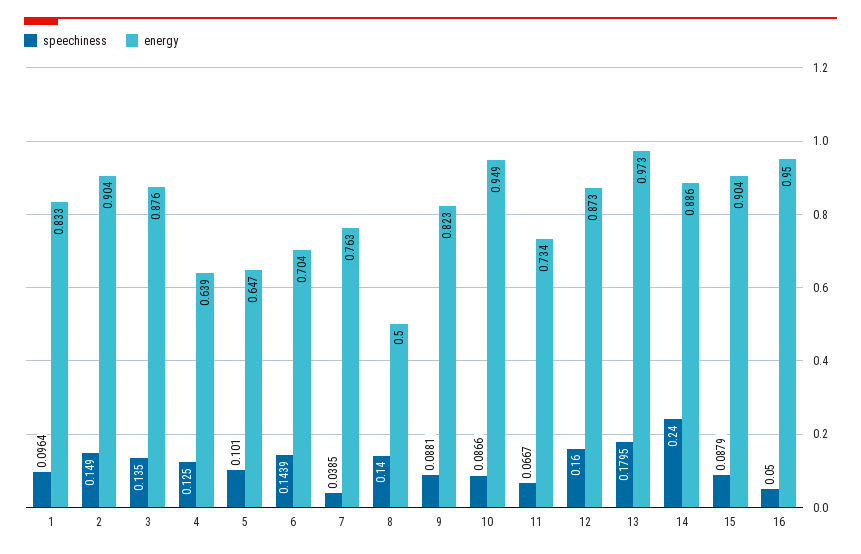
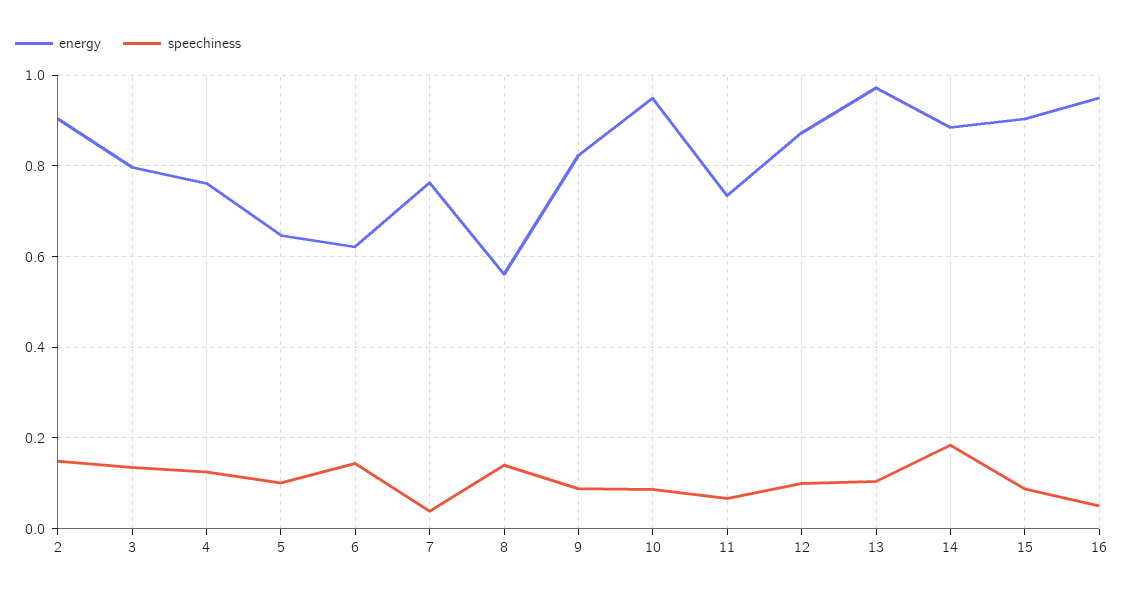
  {
    "speechiness": {
-     "1": 0.0964,
      "2": 0.149,
      "3": 0.135,
      "4": 0.125,
      "5": 0.101,
      "6": 0.1439,
      "7": 0.0385,
      "8": 0.14,
      "9": 0.0881,
      "10": 0.0866,
      "11": 0.0667,
-     "12": 0.16,
+     "12": 0.1,
-     "13": 0.1795,
+     "13": 0.1,
-     "14": 0.24,
+     "14": 0.18,
      "15": 0.0879,
      "16": 0.05
    },
    "energy": {
-     "1": 0.833,
      "2": 0.904,
-     "3": 0.876,
+     "3": 0.8,
-     "4": 0.639,
+     "4": 0.76,
      "5": 0.647,
-     "6": 0.704,
+     "6": 0.62,
      "7": 0.763,
-     "8": 0.5,
+     "8": 0.56,
      "9": 0.823,
      "10": 0.949,
      "11": 0.734,
      "12": 0.873,
      "13": 0.973,
      "14": 0.886,
      "15": 0.904,
      "16": 0.95
    }
  }

